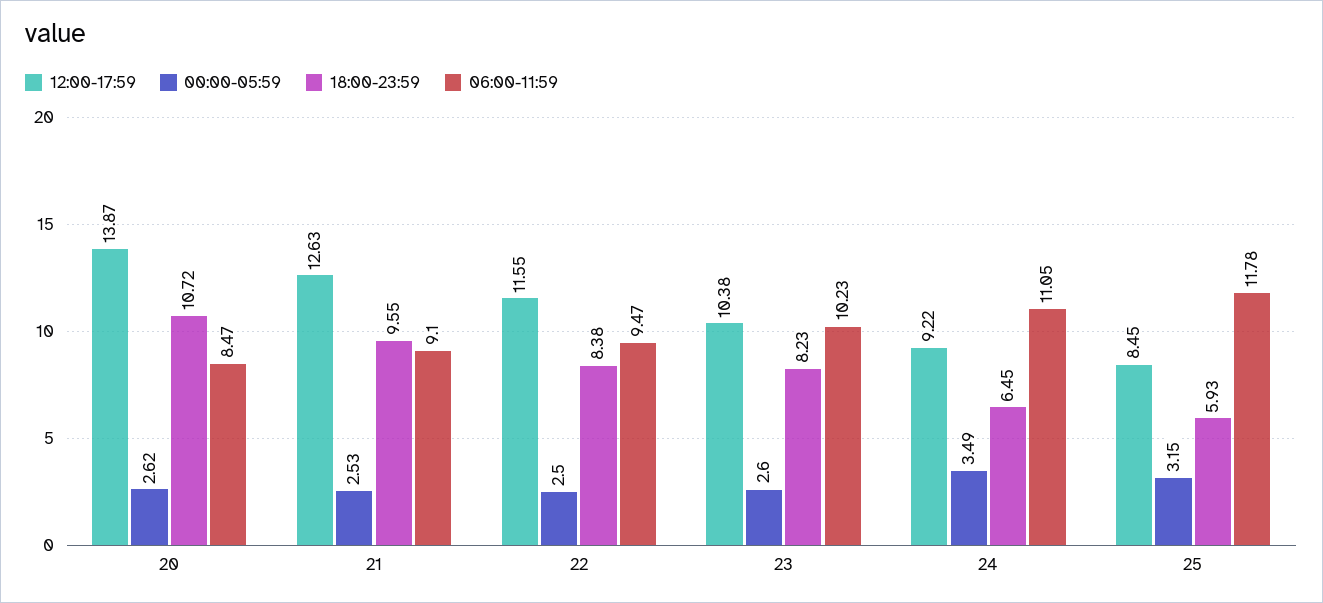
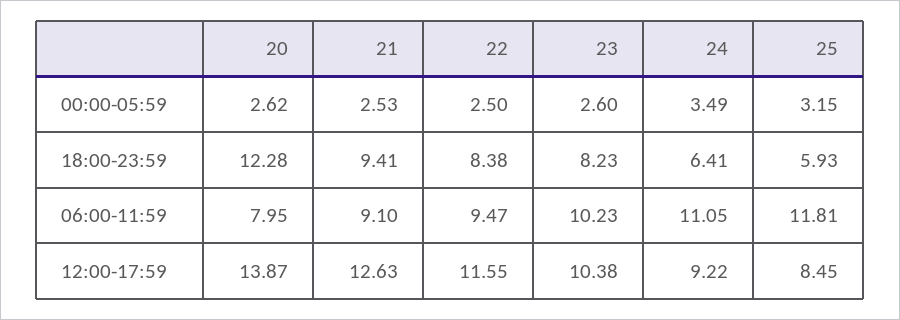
  {
    "12:00-17:59": {
      "20": 13.87,
      "21": 12.63,
      "22": 11.55,
      "23": 10.38,
      "24": 9.22,
      "25": 8.45
    },
    "00:00-05:59": {
      "20": 2.62,
      "21": 2.53,
      "22": 2.5,
      "23": 2.6,
      "24": 3.49,
      "25": 3.15
    },
    "18:00-23:59": {
-     "20": 10.72,
+     "20": 12.28,
-     "21": 9.55,
+     "21": 9.41,
      "22": 8.38,
      "23": 8.23,
-     "24": 6.45,
+     "24": 6.41,
      "25": 5.93
    },
    "06:00-11:59": {
-     "20": 8.47,
+     "20": 7.95,
      "21": 9.1,
      "22": 9.47,
      "23": 10.23,
      "24": 11.05,
-     "25": 11.78
+     "25": 11.81
    }
  }

